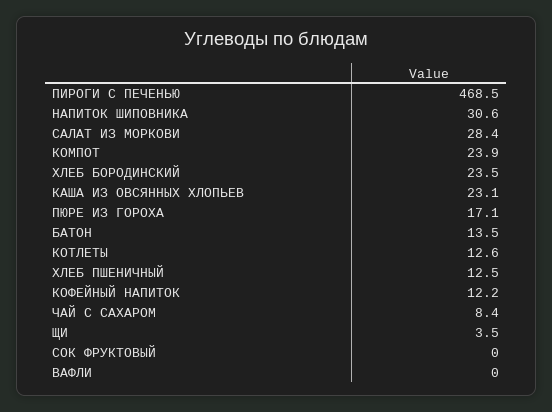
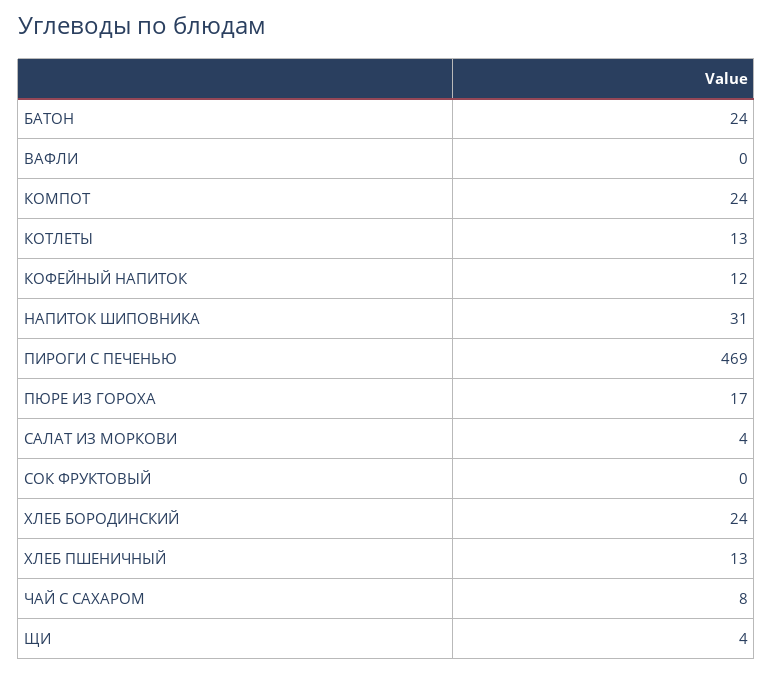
  {
    "ПИРОГИ С ПЕЧЕНЬЮ": 468.5,
    "НАПИТОК ШИПОВНИКА": 30.6,
-   "САЛАТ ИЗ МОРКОВИ": 28.4,
+   "САЛАТ ИЗ МОРКОВИ": 4,
    "КОМПОТ": 23.9,
    "ХЛЕБ БОРОДИНСКИЙ": 23.5,
-   "КАША ИЗ ОВСЯННЫХ ХЛОПЬЕВ": 23.1,
    "ПЮРЕ ИЗ ГОРОХА": 17.1,
-   "БАТОН": 13.5,
+   "БАТОН": 24,
    "КОТЛЕТЫ": 12.6,
    "ХЛЕБ ПШЕНИЧНЫЙ": 12.5,
    "КОФЕЙНЫЙ НАПИТОК": 12.2,
    "ЧАЙ С САХАРОМ": 8.4,
    "ЩИ": 3.5,
    "СОК ФРУКТОВЫЙ": 0,
    "ВАФЛИ": 0
  }

